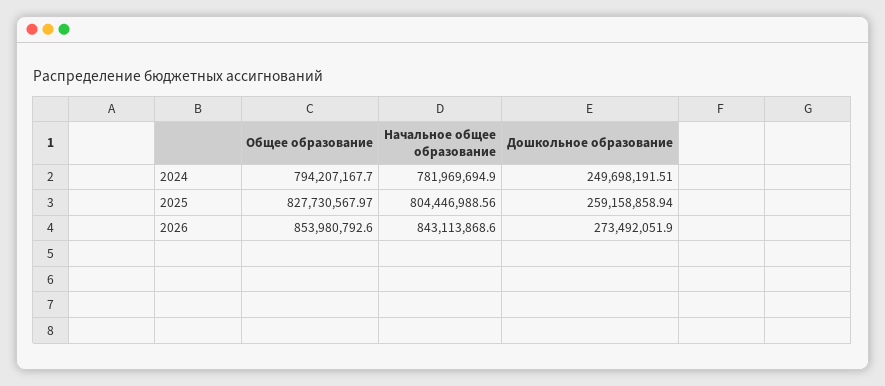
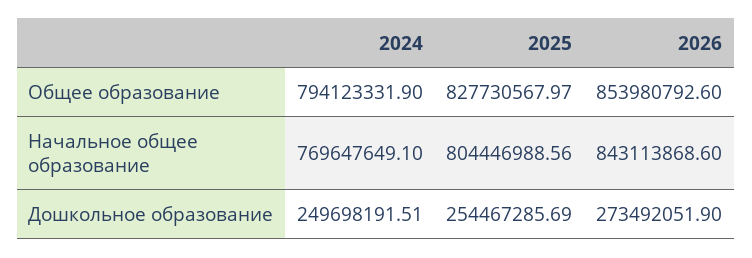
  {
    "Общее образование": {
-     "2024": 794207167.7,
+     "2024": 794123331.9,
      "2025": 827730567.97,
      "2026": 853980792.6
    },
    "Начальное общее образование": {
-     "2024": 781969694.9,
+     "2024": 769647649.1,
      "2025": 804446988.56,
      "2026": 843113868.6
    },
    "Дошкольное образование": {
      "2024": 249698191.51,
-     "2025": 259158858.94,
+     "2025": 254467285.69,
      "2026": 273492051.9
    }
  }

